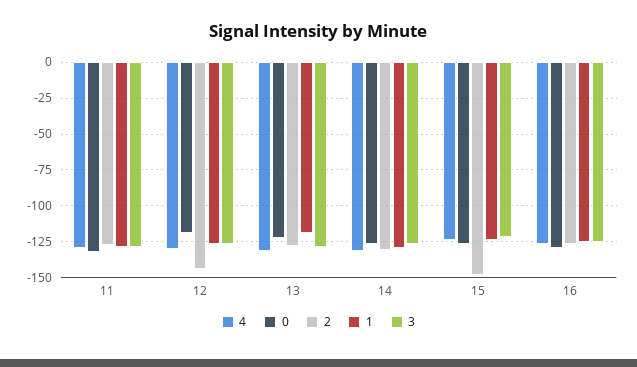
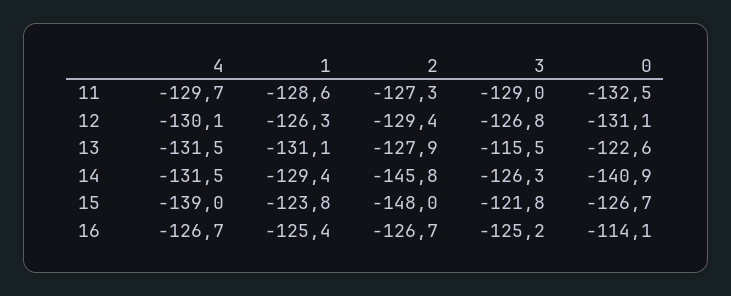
  {
    "4": {
      "11": -129.7,
      "12": -130.1,
      "13": -131.5,
      "14": -131.5,
-     "15": -125,
+     "15": -139,
      "16": -126.7
    },
    "0": {
      "11": -132.5,
-     "12": -120,
+     "12": -131.1,
      "13": -122.6,
-     "14": -125,
+     "14": -140.9,
      "15": -126.7,
-     "16": -130
+     "16": -114.1
    },
    "2": {
      "11": -127.3,
-     "12": -145,
+     "12": -129.4,
      "13": -127.9,
-     "14": -130,
+     "14": -145.8,
      "15": -148,
      "16": -126.7
    },
    "1": {
      "11": -128.6,
      "12": -126.3,
-     "13": -120,
+     "13": -131.1,
      "14": -129.4,
      "15": -123.8,
      "16": -125.4
    },
    "3": {
      "11": -129,
      "12": -126.8,
-     "13": -130,
+     "13": -115.5,
      "14": -126.3,
      "15": -121.8,
      "16": -125.2
    }
  }

